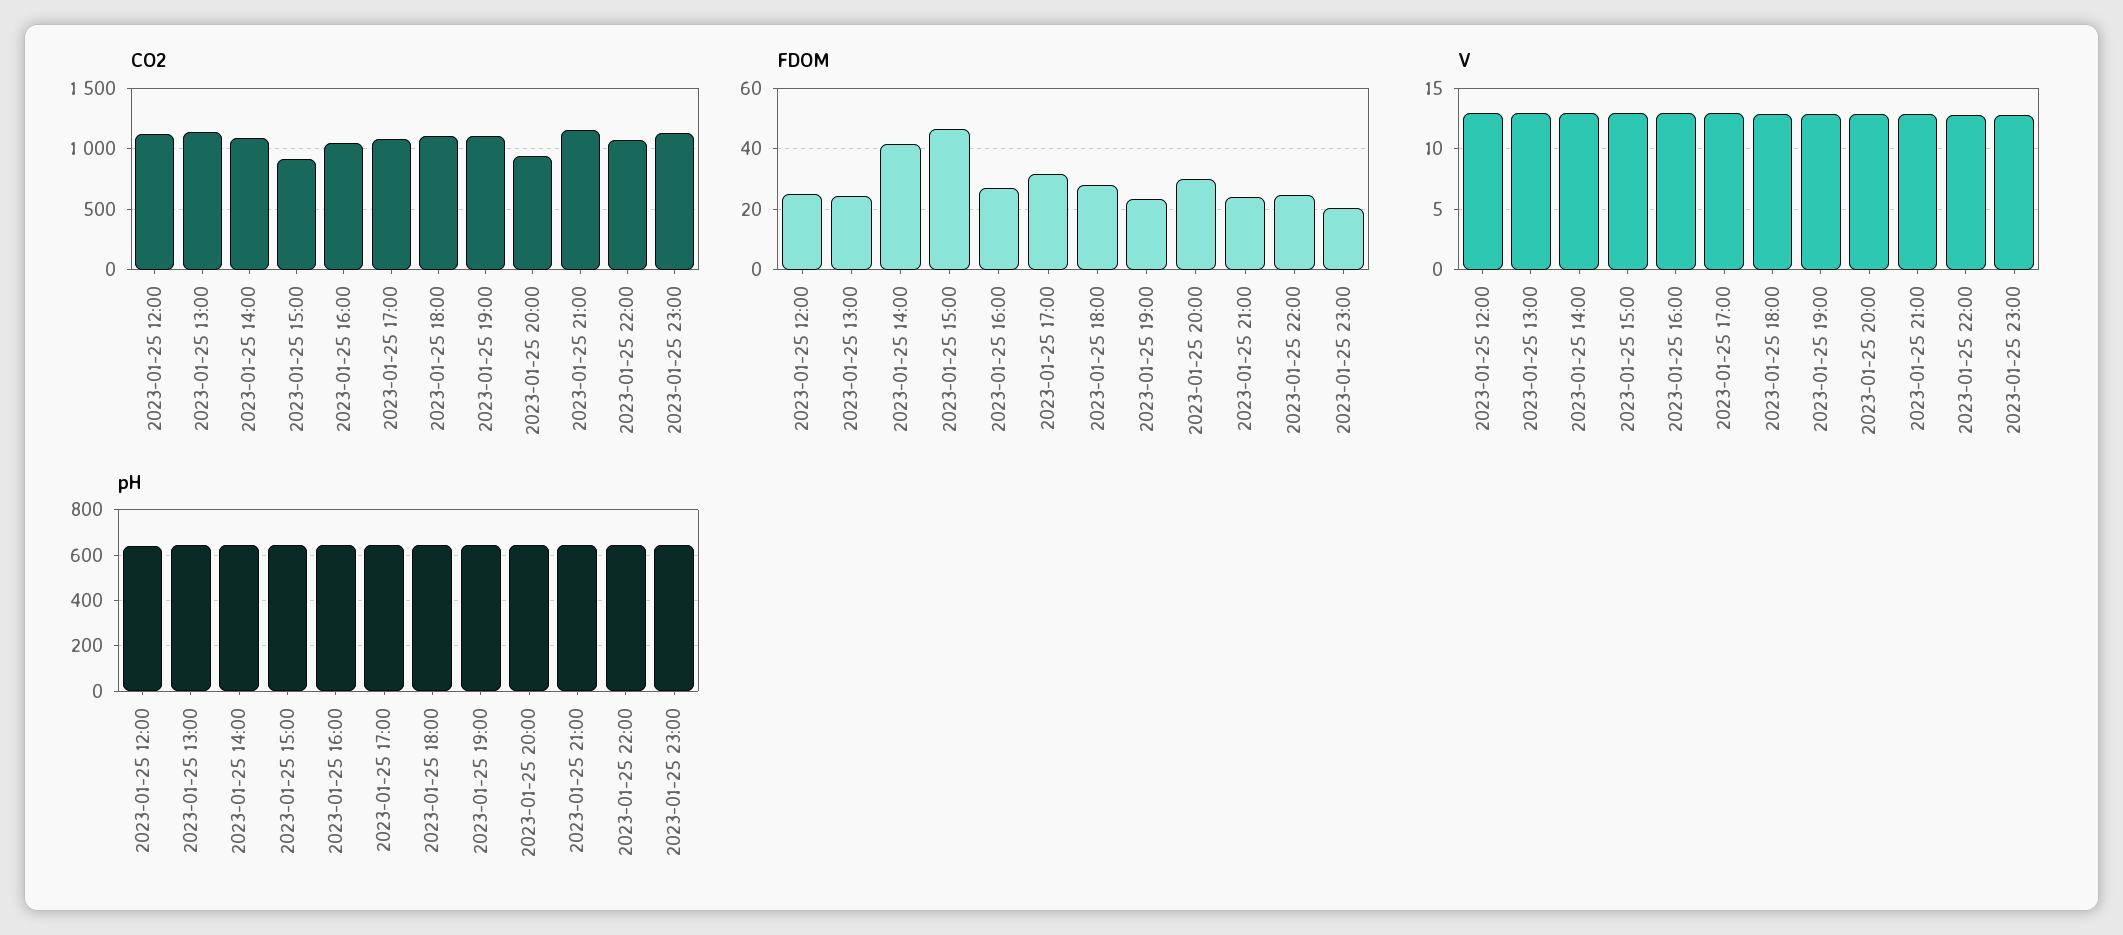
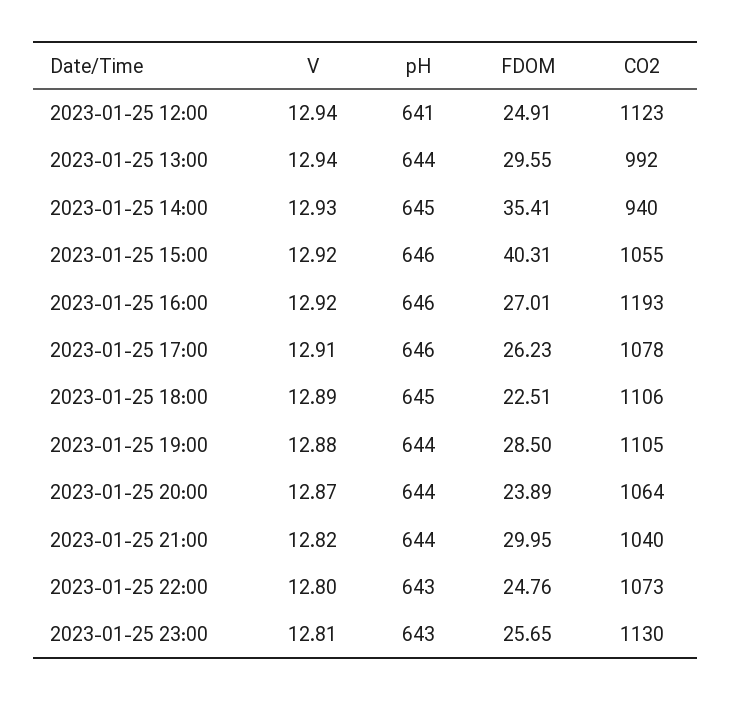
  {
    "CO2": {
      "2023-01-25 12:00": 1123,
-     "2023-01-25 13:00": 1150,
+     "2023-01-25 13:00": 992,
-     "2023-01-25 14:00": 1100,
+     "2023-01-25 14:00": 940,
-     "2023-01-25 15:00": 900,
+     "2023-01-25 15:00": 1055,
-     "2023-01-25 16:00": 1050,
+     "2023-01-25 16:00": 1193,
      "2023-01-25 17:00": 1078,
      "2023-01-25 18:00": 1106,
      "2023-01-25 19:00": 1105,
-     "2023-01-25 20:00": 950,
+     "2023-01-25 20:00": 1064,
-     "2023-01-25 21:00": 1150,
+     "2023-01-25 21:00": 1040,
      "2023-01-25 22:00": 1073,
      "2023-01-25 23:00": 1130
    },
    "FDOM": {
      "2023-01-25 12:00": 24.91,
-     "2023-01-25 13:00": 24,
+     "2023-01-25 13:00": 29.55,
-     "2023-01-25 14:00": 42,
+     "2023-01-25 14:00": 35.41,
-     "2023-01-25 15:00": 46,
+     "2023-01-25 15:00": 40.31,
      "2023-01-25 16:00": 27.01,
-     "2023-01-25 17:00": 32,
+     "2023-01-25 17:00": 26.23,
-     "2023-01-25 18:00": 28,
+     "2023-01-25 18:00": 22.51,
-     "2023-01-25 19:00": 24,
+     "2023-01-25 19:00": 28.5,
-     "2023-01-25 20:00": 30,
+     "2023-01-25 20:00": 23.89,
-     "2023-01-25 21:00": 24,
+     "2023-01-25 21:00": 29.95,
      "2023-01-25 22:00": 24.76,
-     "2023-01-25 23:00": 20
+     "2023-01-25 23:00": 25.65
    },
    "V": {
      "2023-01-25 12:00": 12.94,
      "2023-01-25 13:00": 12.94,
      "2023-01-25 14:00": 12.93,
      "2023-01-25 15:00": 12.92,
      "2023-01-25 16:00": 12.92,
      "2023-01-25 17:00": 12.91,
      "2023-01-25 18:00": 12.89,
      "2023-01-25 19:00": 12.88,
      "2023-01-25 20:00": 12.87,
      "2023-01-25 21:00": 12.82,
      "2023-01-25 22:00": 12.8,
      "2023-01-25 23:00": 12.81
    },
    "pH": {
      "2023-01-25 12:00": 641,
      "2023-01-25 13:00": 644,
      "2023-01-25 14:00": 645,
      "2023-01-25 15:00": 646,
      "2023-01-25 16:00": 646,
      "2023-01-25 17:00": 646,
      "2023-01-25 18:00": 645,
      "2023-01-25 19:00": 644,
      "2023-01-25 20:00": 644,
      "2023-01-25 21:00": 644,
      "2023-01-25 22:00": 643,
      "2023-01-25 23:00": 643
    }
  }

